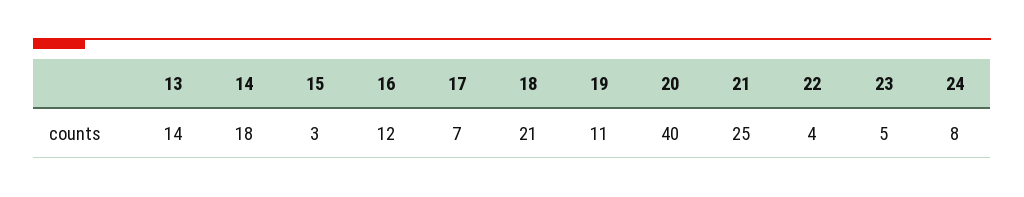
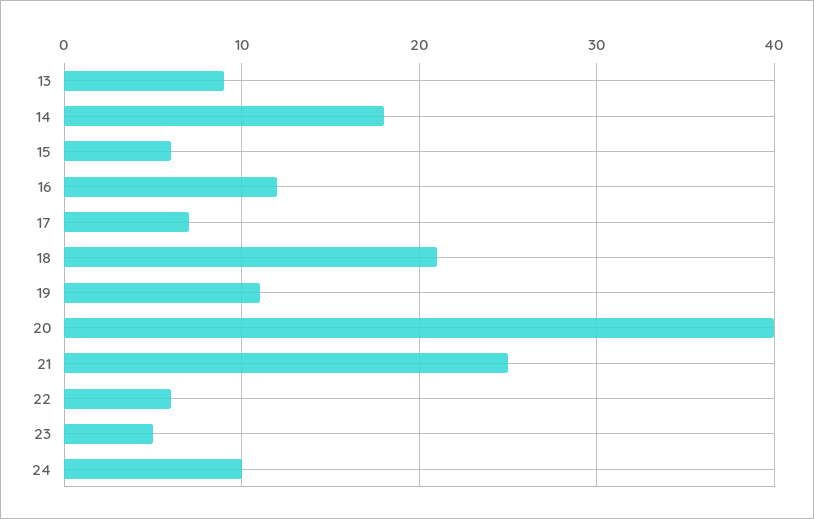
  {
-   "13": 14,
+   "13": 9,
    "14": 18,
-   "15": 3,
+   "15": 6,
    "16": 12,
    "17": 7,
    "18": 21,
    "19": 11,
    "20": 40,
    "21": 25,
-   "22": 4,
+   "22": 6,
    "23": 5,
-   "24": 8
+   "24": 10
  }

